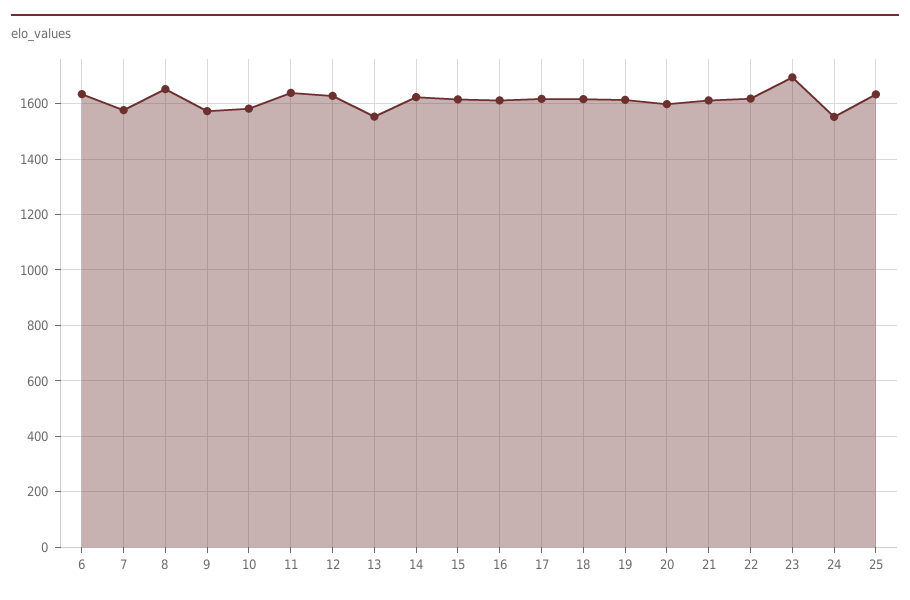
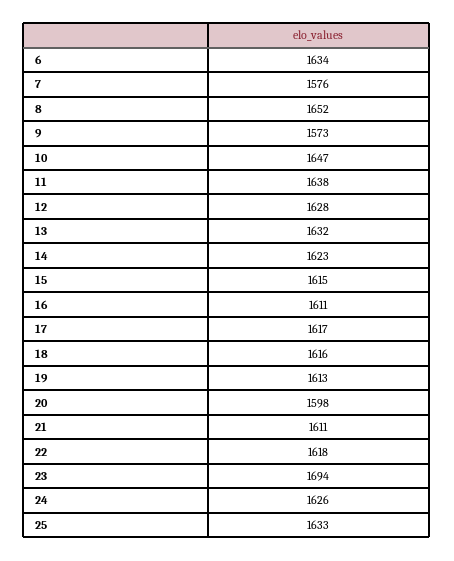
  {
    "6": 1634,
    "7": 1576,
    "8": 1652,
    "9": 1573,
-   "10": 1575,
+   "10": 1647,
    "11": 1638,
    "12": 1628,
-   "13": 1550,
+   "13": 1632,
    "14": 1623,
    "15": 1615,
    "16": 1611,
    "17": 1617,
    "18": 1616,
    "19": 1613,
    "20": 1598,
    "21": 1611,
    "22": 1618,
    "23": 1694,
-   "24": 1550,
+   "24": 1626,
    "25": 1633
  }

